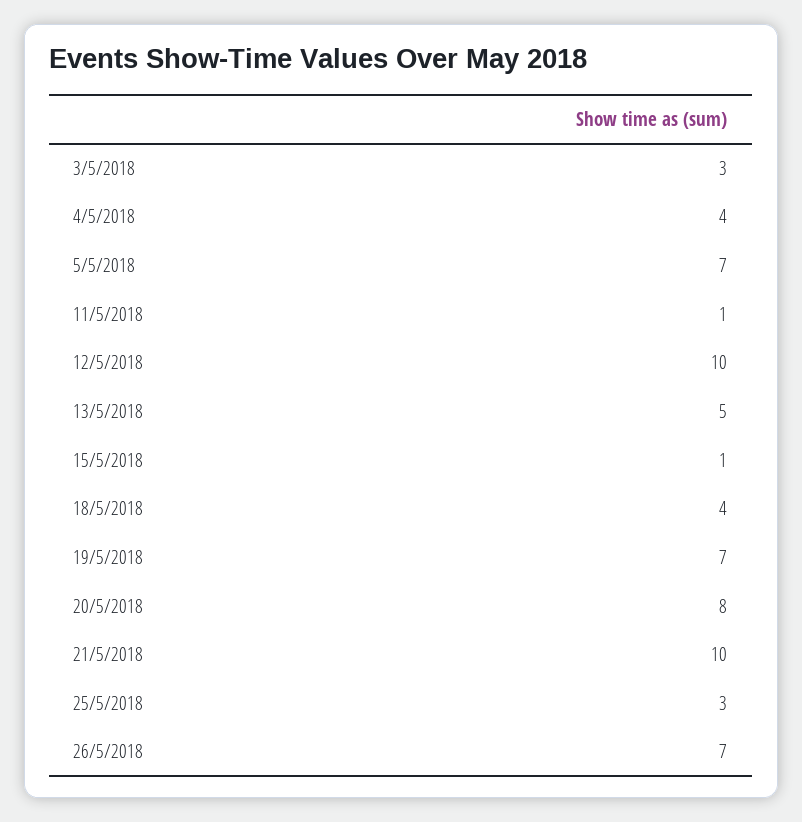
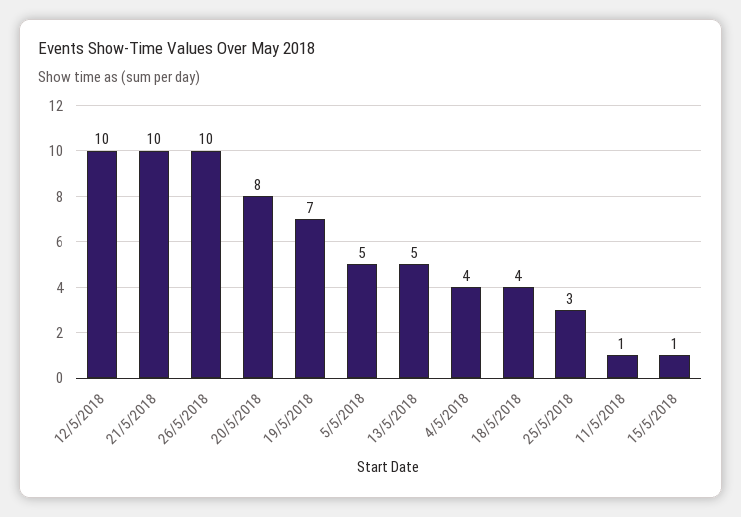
  {
-   "3/5/2018": 3,
    "4/5/2018": 4,
-   "5/5/2018": 7,
+   "5/5/2018": 5,
    "11/5/2018": 1,
    "12/5/2018": 10,
    "13/5/2018": 5,
    "15/5/2018": 1,
    "18/5/2018": 4,
    "19/5/2018": 7,
    "20/5/2018": 8,
    "21/5/2018": 10,
    "25/5/2018": 3,
-   "26/5/2018": 7
+   "26/5/2018": 10
  }

